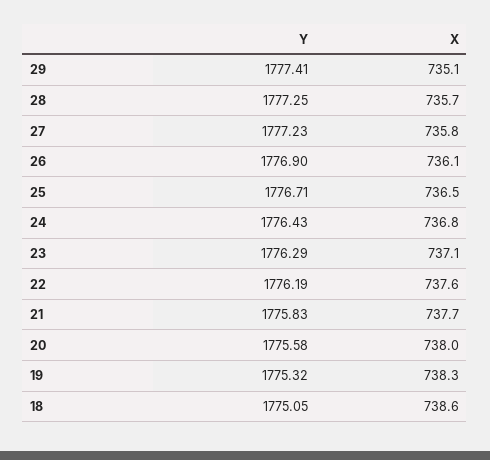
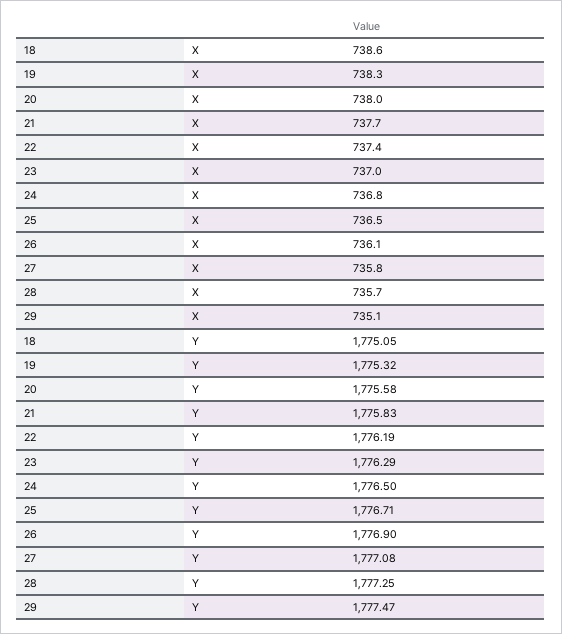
  {
    "Y": {
-     "29": 1777.41,
+     "29": 1777.47,
      "28": 1777.25,
-     "27": 1777.23,
+     "27": 1777.08,
      "26": 1776.9,
      "25": 1776.71,
-     "24": 1776.43,
+     "24": 1776.5,
      "23": 1776.29,
      "22": 1776.19,
      "21": 1775.83,
      "20": 1775.58,
      "19": 1775.32,
      "18": 1775.05
    },
    "X": {
      "29": 735.1,
      "28": 735.7,
      "27": 735.8,
      "26": 736.1,
      "25": 736.5,
      "24": 736.8,
-     "23": 737.1,
+     "23": 737,
-     "22": 737.6,
+     "22": 737.4,
      "21": 737.7,
      "20": 738,
      "19": 738.3,
      "18": 738.6
    }
  }

